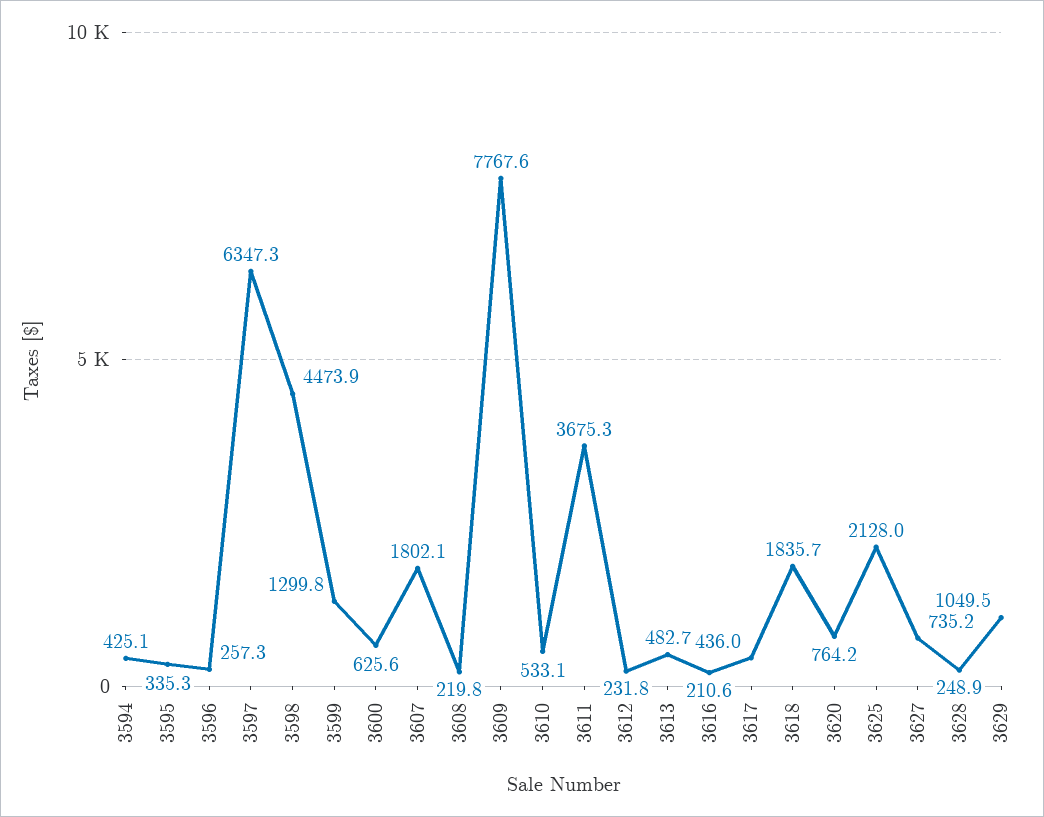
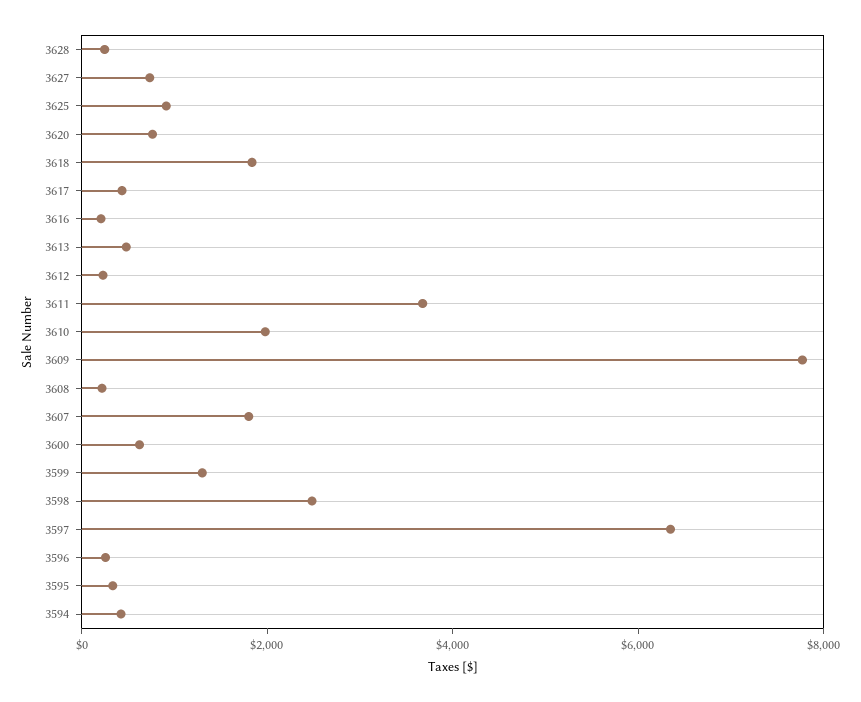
  {
    "3594": 425.1,
    "3595": 335.3,
    "3596": 257.3,
    "3597": 6347.3,
-   "3598": 4473.9,
+   "3598": 2500,
    "3599": 1299.8,
    "3600": 625.6,
    "3607": 1802.1,
    "3608": 219.8,
    "3609": 7767.6,
-   "3610": 533.1,
+   "3610": 2000,
    "3611": 3675.3,
    "3612": 231.8,
    "3613": 482.7,
    "3616": 210.6,
    "3617": 436,
    "3618": 1835.7,
    "3620": 764.2,
-   "3625": 2128,
+   "3625": 1000,
    "3627": 735.2,
-   "3628": 248.9,
+   "3628": 248.9
-   "3629": 1049.5
  }

